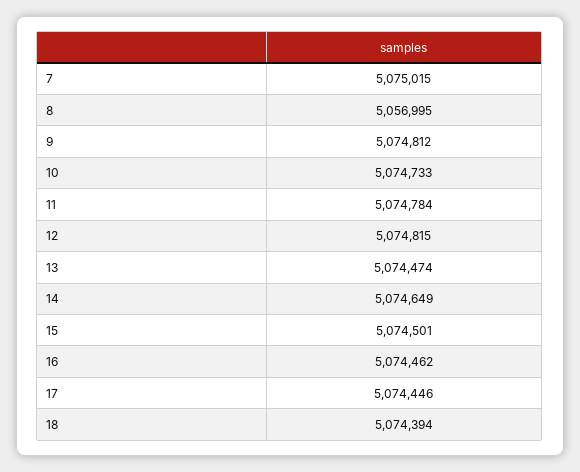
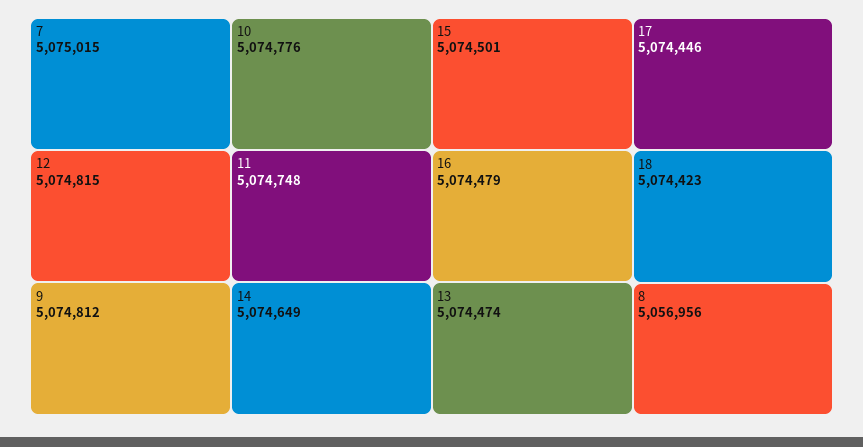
  {
    "7": 5075015,
-   "8": 5056995,
+   "8": 5056956,
    "9": 5074812,
-   "10": 5074733,
+   "10": 5074776,
-   "11": 5074784,
+   "11": 5074748,
    "12": 5074815,
    "13": 5074474,
    "14": 5074649,
    "15": 5074501,
-   "16": 5074462,
+   "16": 5074479,
    "17": 5074446,
-   "18": 5074394
+   "18": 5074423
  }

